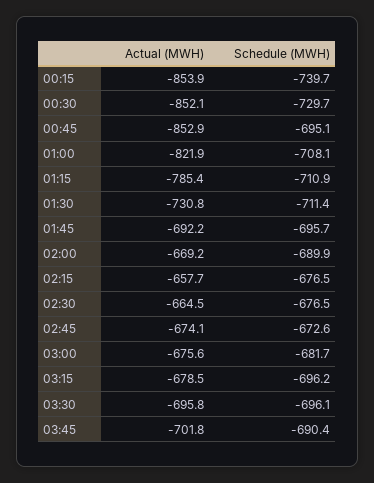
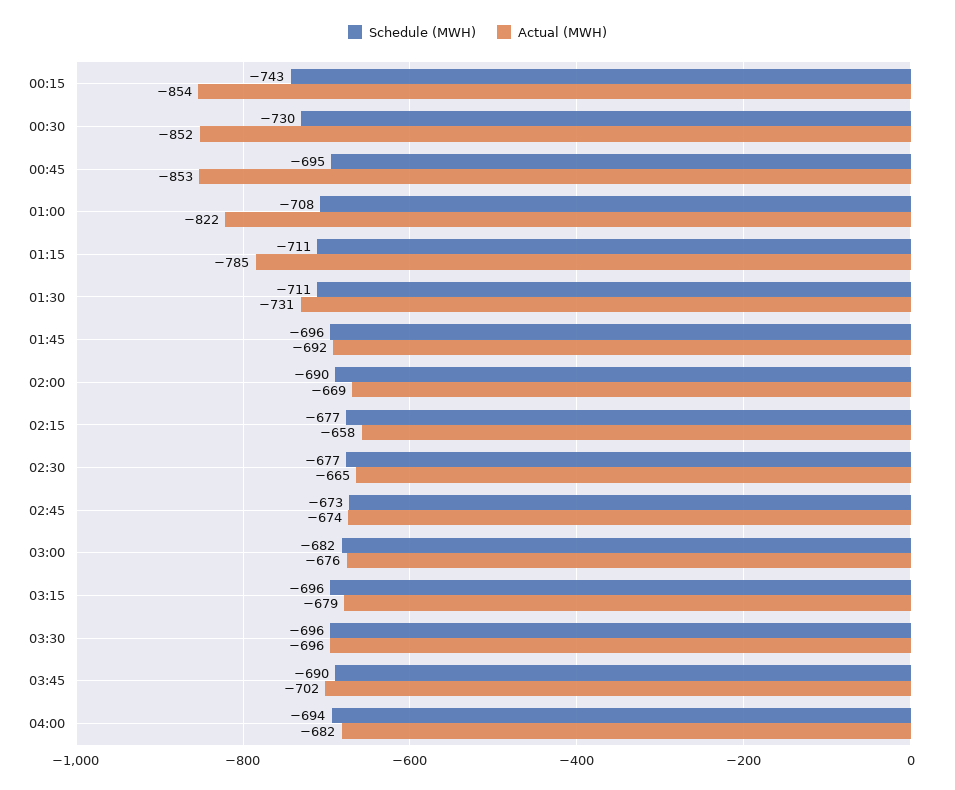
  {
    "Actual (MWH)": {
      "00:15": -853.9,
      "00:30": -852.1,
      "00:45": -852.9,
      "01:00": -821.9,
      "01:15": -785.4,
      "01:30": -730.8,
      "01:45": -692.2,
      "02:00": -669.2,
      "02:15": -657.7,
      "02:30": -664.5,
      "02:45": -674.1,
      "03:00": -675.6,
      "03:15": -678.5,
      "03:30": -695.8,
-     "03:45": -701.8
+     "03:45": -701.8,
+     "04:00": -682
    },
    "Schedule (MWH)": {
-     "00:15": -739.7,
+     "00:15": -743,
      "00:30": -729.7,
      "00:45": -695.1,
      "01:00": -708.1,
      "01:15": -710.9,
      "01:30": -711.4,
      "01:45": -695.7,
      "02:00": -689.9,
      "02:15": -676.5,
      "02:30": -676.5,
      "02:45": -672.6,
      "03:00": -681.7,
      "03:15": -696.2,
      "03:30": -696.1,
-     "03:45": -690.4
+     "03:45": -690.4,
+     "04:00": -694
    }
  }

